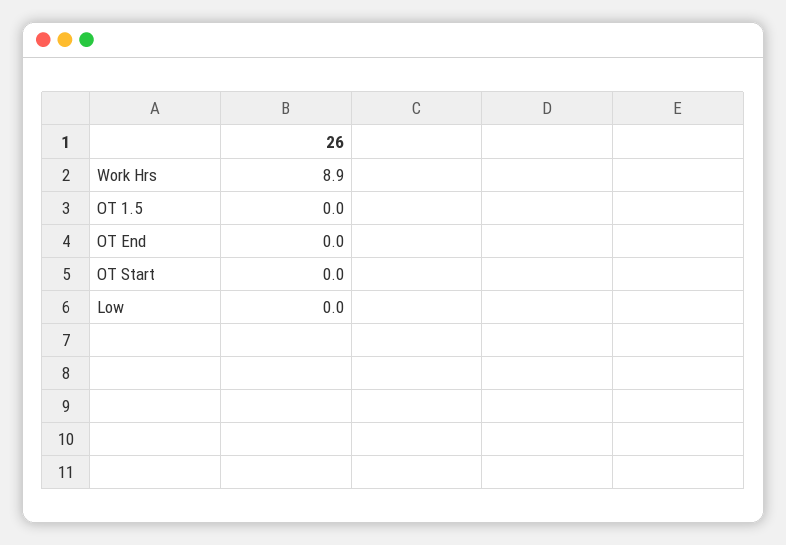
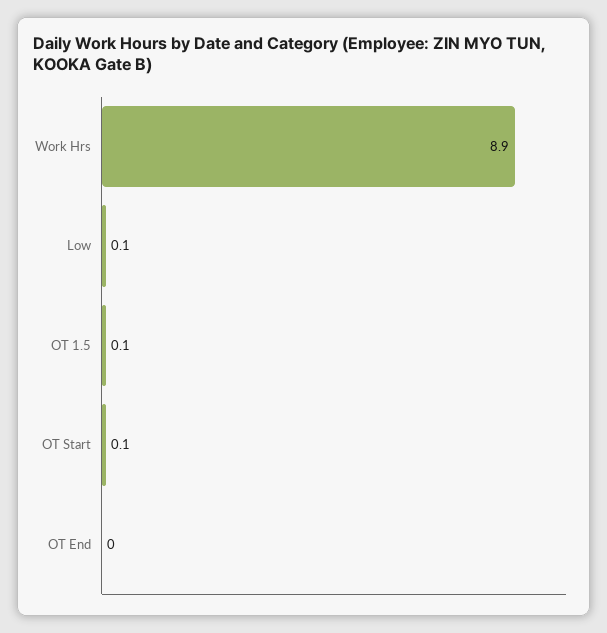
  {
    "Work Hrs": 8.9,
-   "OT 1.5": 0,
+   "OT 1.5": 0.1,
    "OT End": 0,
-   "OT Start": 0,
+   "OT Start": 0.1,
-   "Low": 0
+   "Low": 0.1
  }

